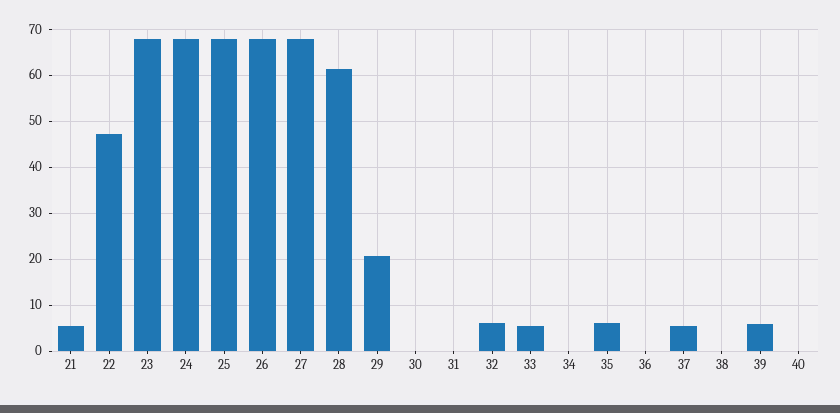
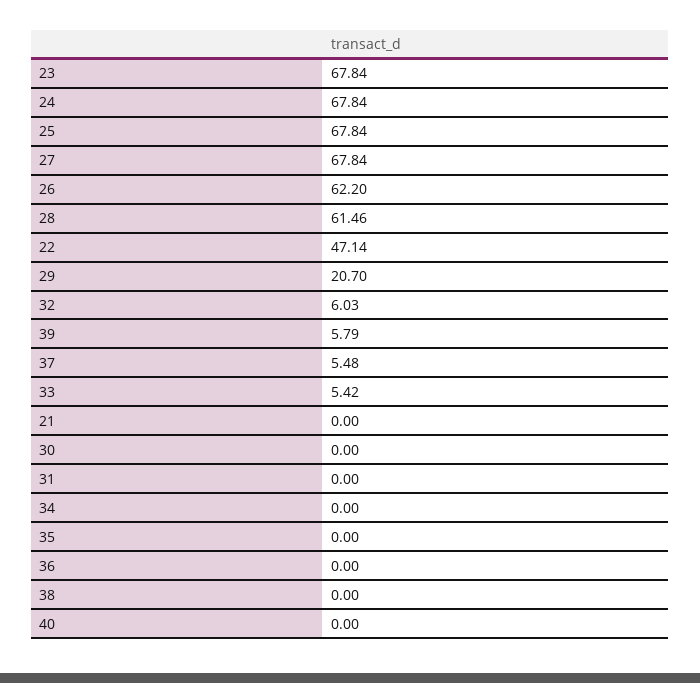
  {
-   "21": 6,
+   "21": 0,
    "22": 47.14,
    "23": 67.84,
    "24": 67.84,
    "25": 67.84,
-   "26": 68,
+   "26": 62.2,
    "27": 67.84,
    "28": 61.46,
    "29": 20.7,
    "30": 0,
    "31": 0,
    "32": 6.03,
    "33": 5.42,
    "34": 0,
-   "35": 6,
+   "35": 0,
    "36": 0,
    "37": 5.48,
    "38": 0,
    "39": 5.79,
    "40": 0
  }

